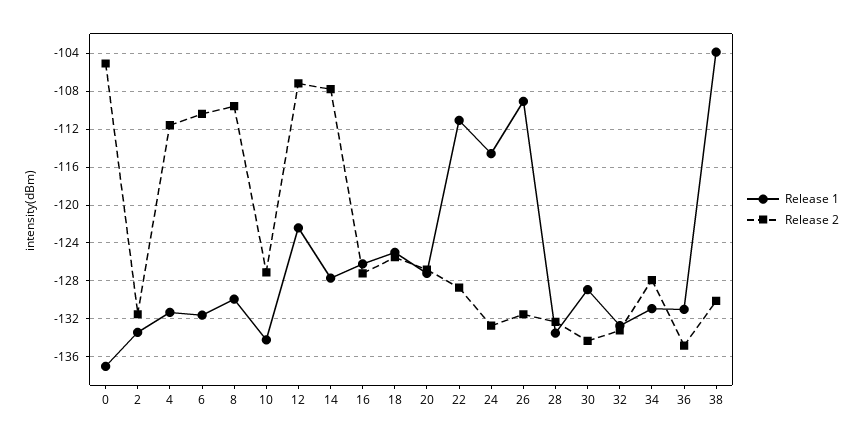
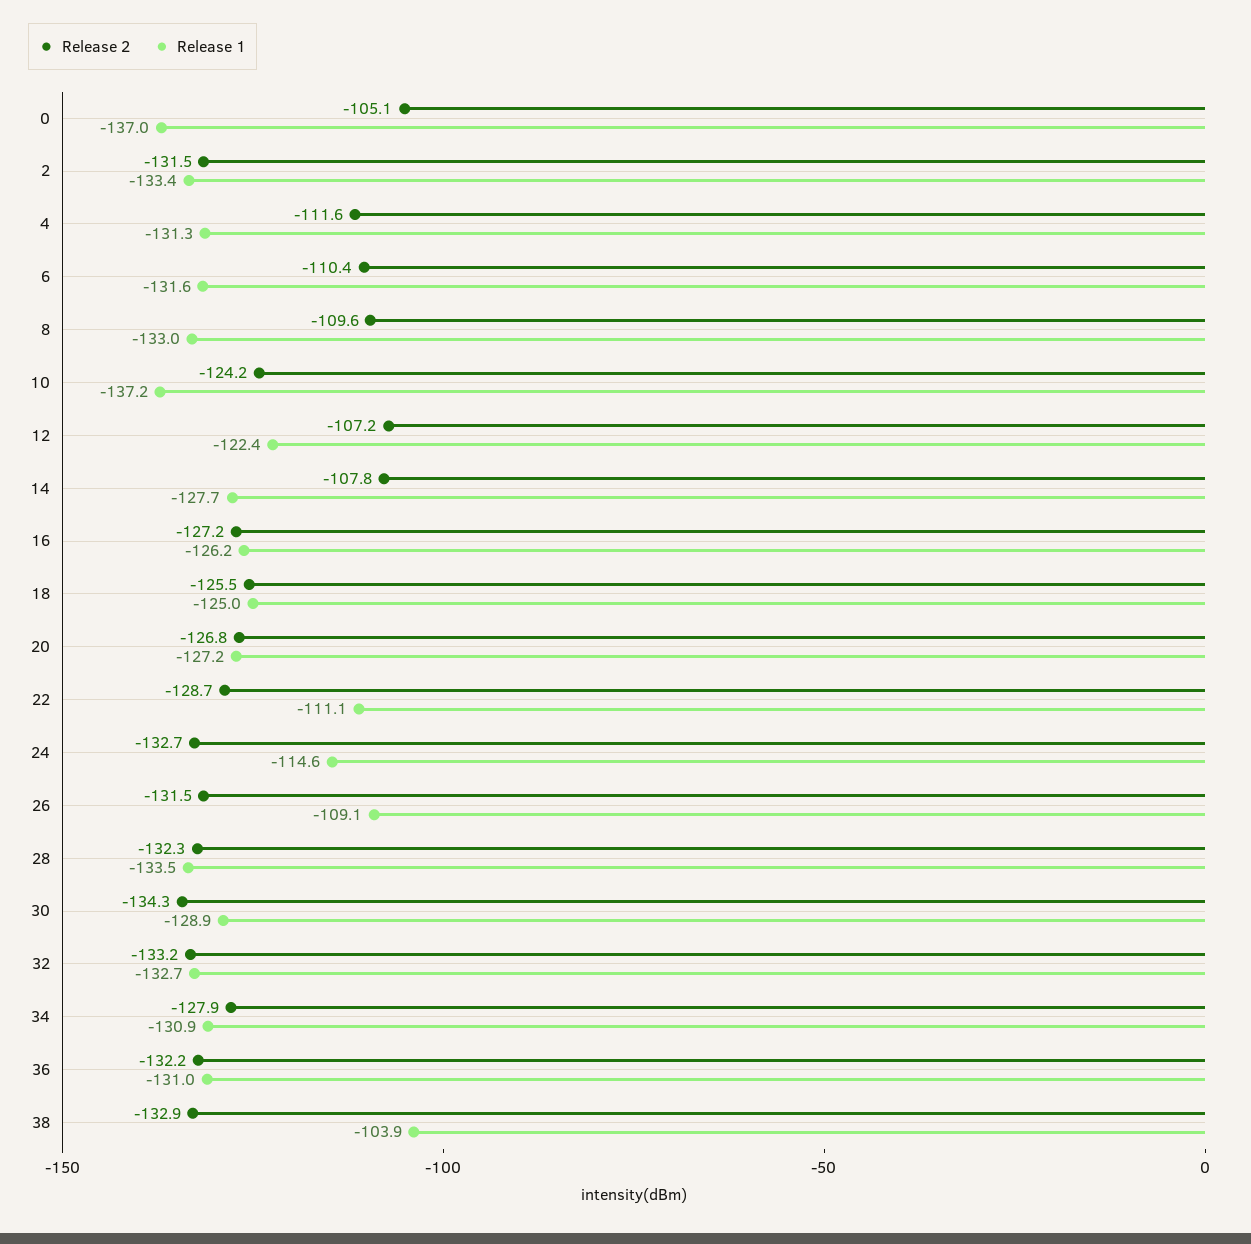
  {
    "Release 1": {
      "0": -137,
      "2": -133.4,
      "4": -131.3,
      "6": -131.6,
-     "8": -130,
+     "8": -133,
-     "10": -134,
+     "10": -137.2,
      "12": -122.4,
      "14": -127.7,
      "16": -126.2,
      "18": -125,
      "20": -127.2,
      "22": -111.1,
      "24": -114.6,
      "26": -109.1,
      "28": -133.5,
      "30": -128.9,
      "32": -132.7,
      "34": -130.9,
      "36": -131,
      "38": -103.9
    },
    "Release 2": {
      "0": -105.1,
      "2": -131.5,
      "4": -111.6,
      "6": -110.4,
      "8": -109.6,
-     "10": -127,
+     "10": -124.2,
      "12": -107.2,
      "14": -107.8,
      "16": -127.2,
      "18": -125.5,
      "20": -126.8,
      "22": -128.7,
      "24": -132.7,
      "26": -131.5,
      "28": -132.3,
      "30": -134.3,
      "32": -133.2,
      "34": -127.9,
-     "36": -135,
+     "36": -132.2,
-     "38": -130
+     "38": -132.9
    }
  }

